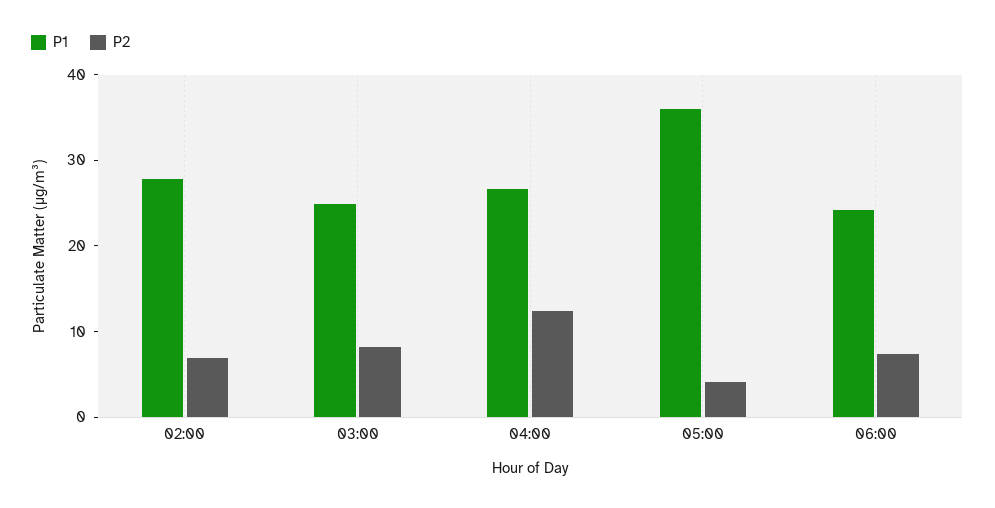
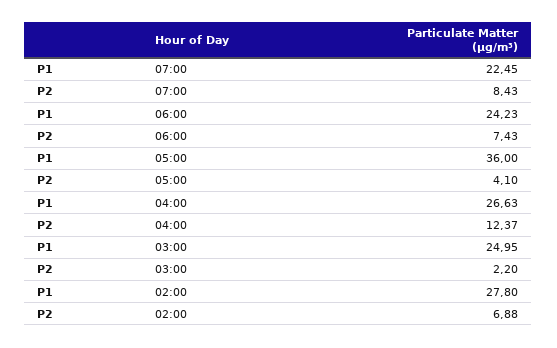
  {
    "P1": {
      "02:00": 27.8,
      "03:00": 24.95,
      "04:00": 26.63,
      "05:00": 36,
-     "06:00": 24.23
+     "06:00": 24.23,
+     "07:00": 22.45
    },
    "P2": {
      "02:00": 6.88,
-     "03:00": 8,
+     "03:00": 2.2,
      "04:00": 12.37,
      "05:00": 4.1,
-     "06:00": 7.43
+     "06:00": 7.43,
+     "07:00": 8.43
    }
  }

